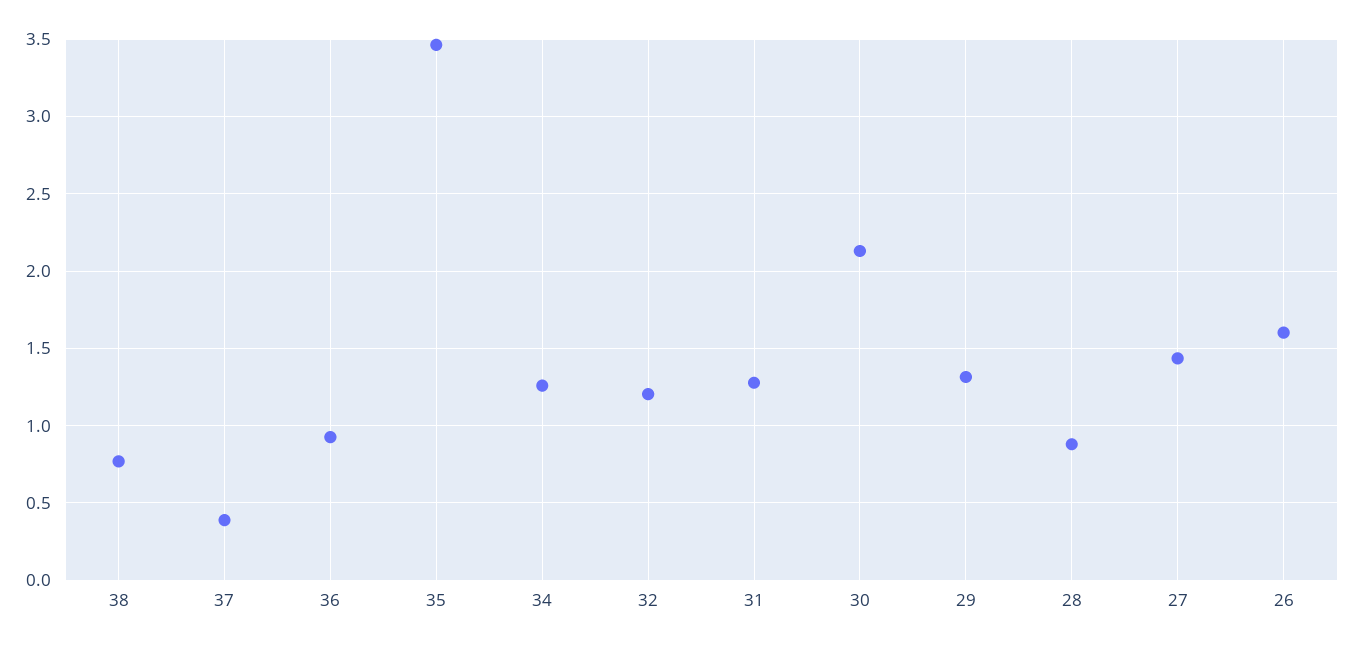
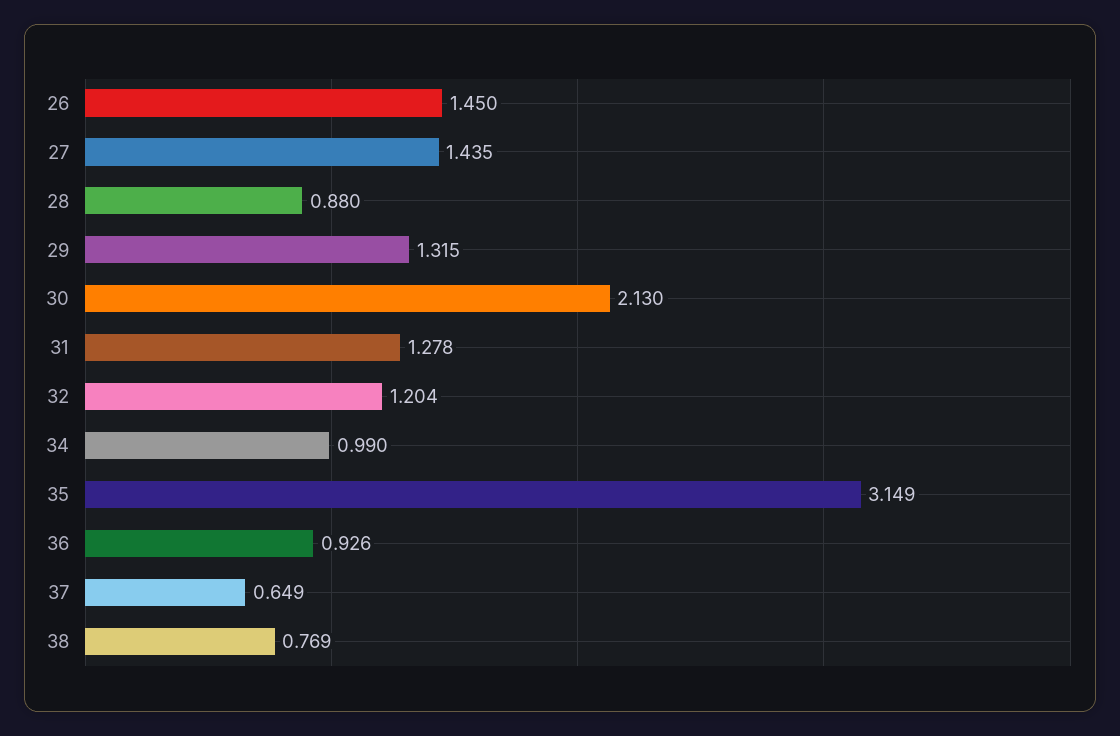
  {
    "38": 0.769,
-   "37": 0.4,
+   "37": 0.649,
    "36": 0.926,
-   "35": 3.45,
+   "35": 3.149,
-   "34": 1.25,
+   "34": 0.99,
    "32": 1.204,
    "31": 1.278,
    "30": 2.13,
    "29": 1.315,
    "28": 0.88,
    "27": 1.435,
-   "26": 1.6
+   "26": 1.45
  }

